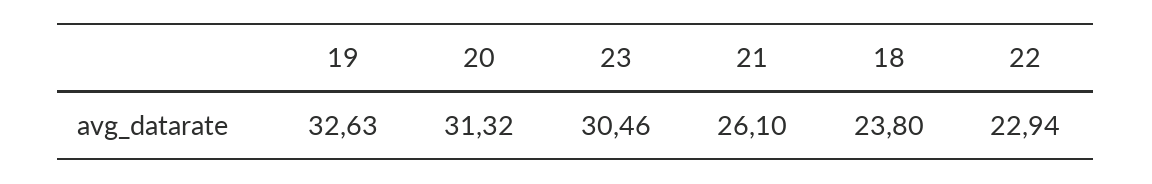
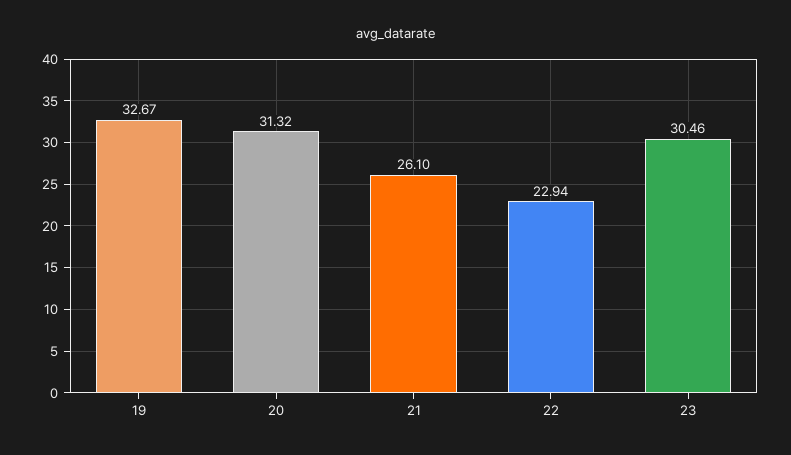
  {
-   "19": 32.63,
+   "19": 32.67,
    "20": 31.32,
    "23": 30.46,
    "21": 26.1,
-   "18": 23.8,
    "22": 22.94
  }

